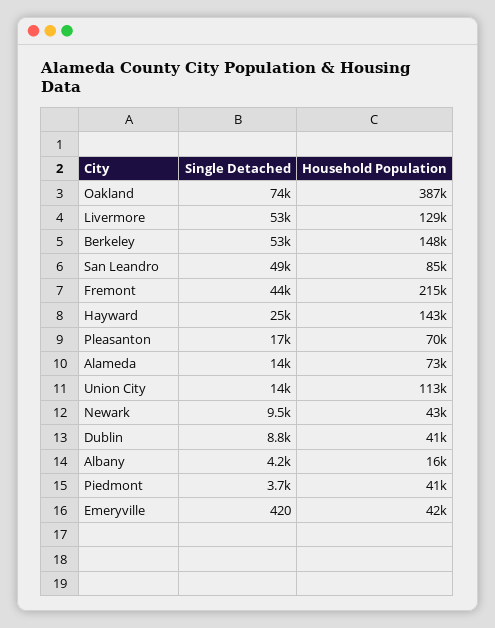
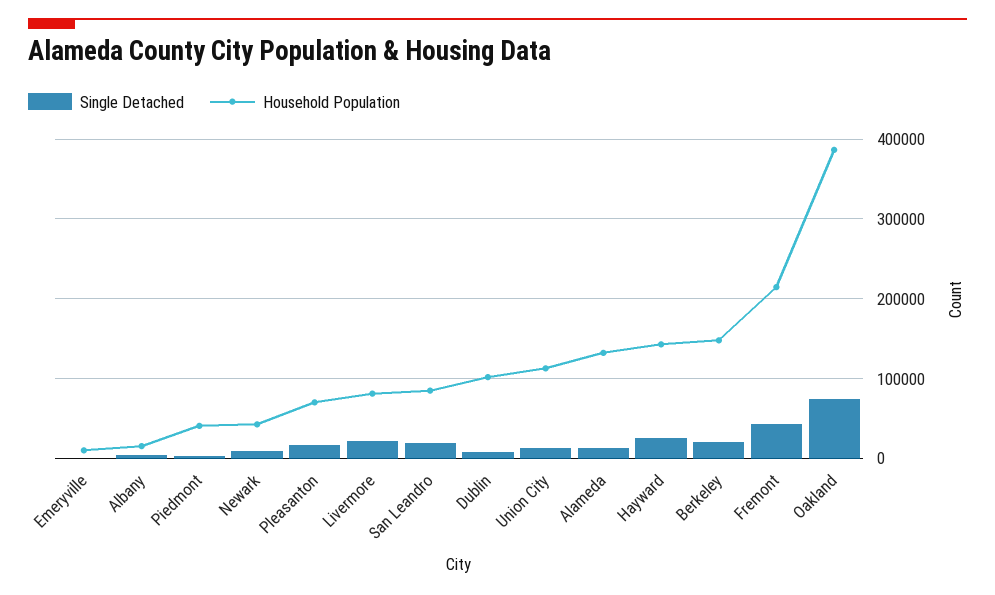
  {
    "Single Detached": {
      "Oakland": 74000,
-     "Livermore": 53000,
+     "Livermore": 20000,
-     "Berkeley": 53000,
+     "Berkeley": 20000,
-     "San Leandro": 49000,
+     "San Leandro": 20000,
      "Fremont": 44000,
      "Hayward": 25000,
      "Pleasanton": 17000,
      "Alameda": 14000,
      "Union City": 14000,
      "Newark": 9500,
      "Dublin": 8800,
      "Albany": 4200,
      "Piedmont": 3700,
      "Emeryville": 420
    },
    "Household Population": {
      "Oakland": 387000,
-     "Livermore": 129000,
+     "Livermore": 80000,
      "Berkeley": 148000,
      "San Leandro": 85000,
      "Fremont": 215000,
      "Hayward": 143000,
      "Pleasanton": 70000,
-     "Alameda": 73000,
+     "Alameda": 130000,
      "Union City": 113000,
      "Newark": 43000,
-     "Dublin": 41000,
+     "Dublin": 100000,
      "Albany": 16000,
      "Piedmont": 41000,
-     "Emeryville": 42000
+     "Emeryville": 10000
    }
  }

